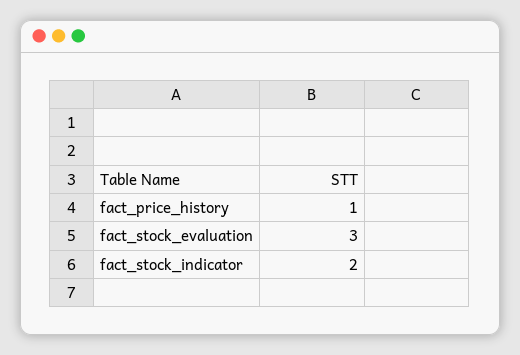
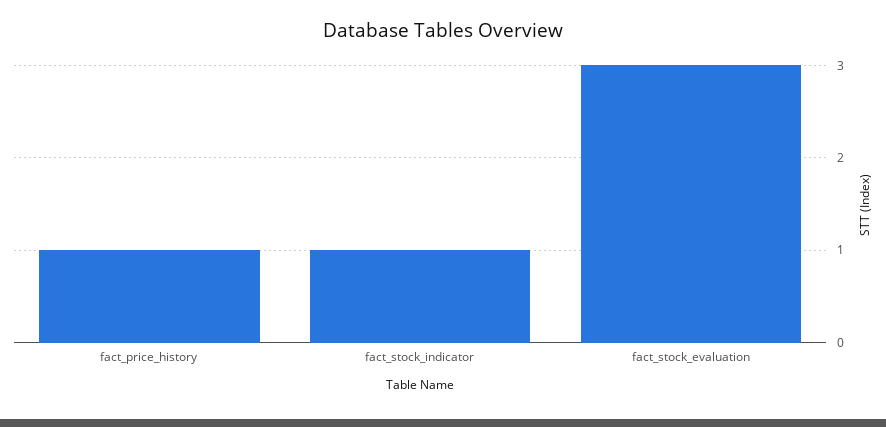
  {
    "fact_price_history": 1,
    "fact_stock_evaluation": 3,
-   "fact_stock_indicator": 2
+   "fact_stock_indicator": 1
  }

